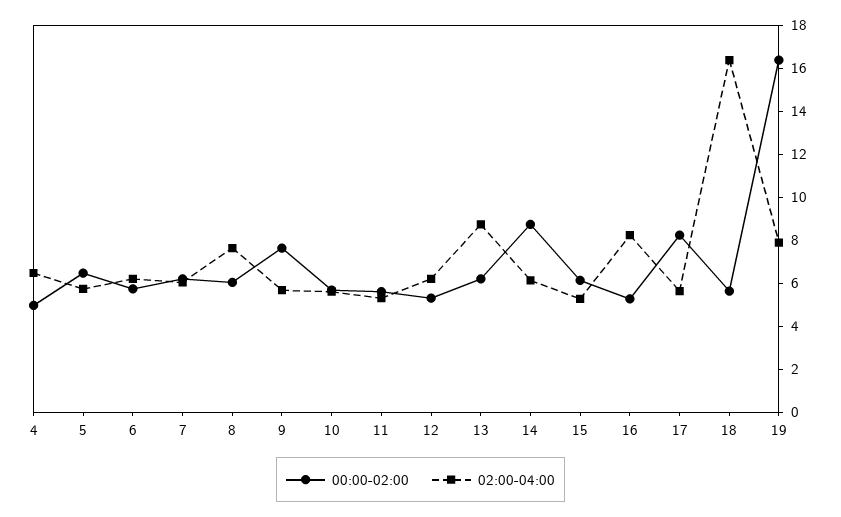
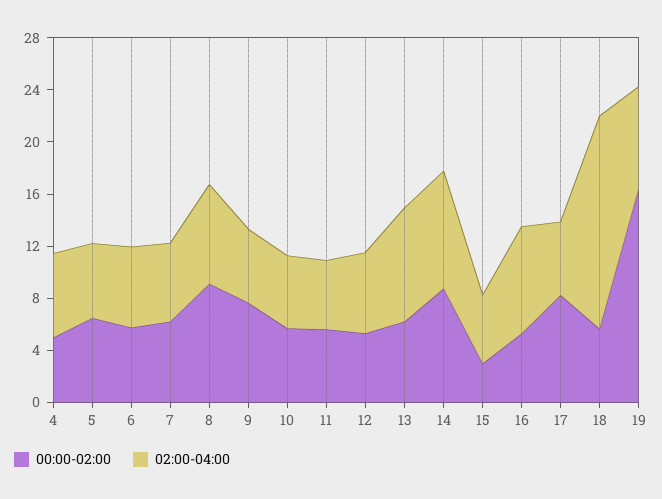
  {
    "00:00-02:00": {
      "4": 5,
      "5": 6.5,
      "6": 5.5,
      "7": 6,
-     "8": 6,
+     "8": 9,
      "9": 7.5,
      "10": 5.5,
      "11": 5.5,
      "12": 5.5,
      "13": 6,
      "14": 8.5,
-     "15": 6,
+     "15": 3,
      "16": 5.5,
      "17": 8,
      "18": 5.5,
      "19": 16.5
    },
    "02:00-04:00": {
      "4": 6.5,
      "5": 5.5,
      "6": 6,
      "7": 6,
      "8": 7.5,
      "9": 5.5,
      "10": 5.5,
      "11": 5.5,
      "12": 6,
      "13": 8.5,
-     "14": 6,
+     "14": 9,
      "15": 5.5,
      "16": 8,
      "17": 5.5,
      "18": 16.5,
      "19": 8
    }
  }

